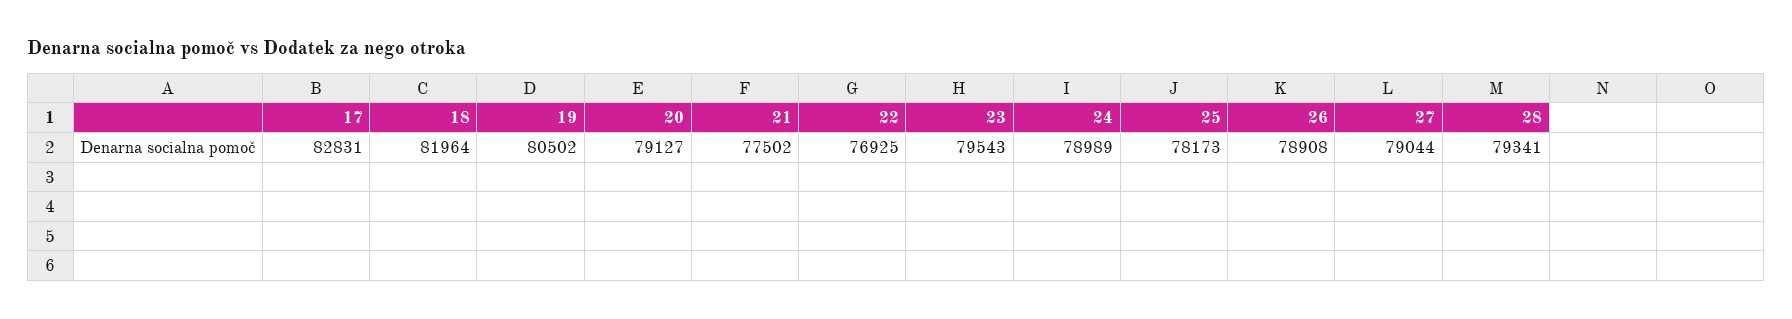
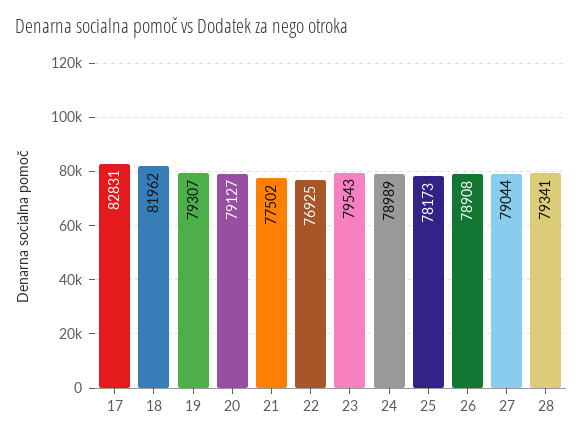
  {
    "17": 82831,
-   "18": 81964,
+   "18": 81962,
-   "19": 80502,
+   "19": 79307,
    "20": 79127,
    "21": 77502,
    "22": 76925,
    "23": 79543,
    "24": 78989,
    "25": 78173,
    "26": 78908,
    "27": 79044,
    "28": 79341
  }

